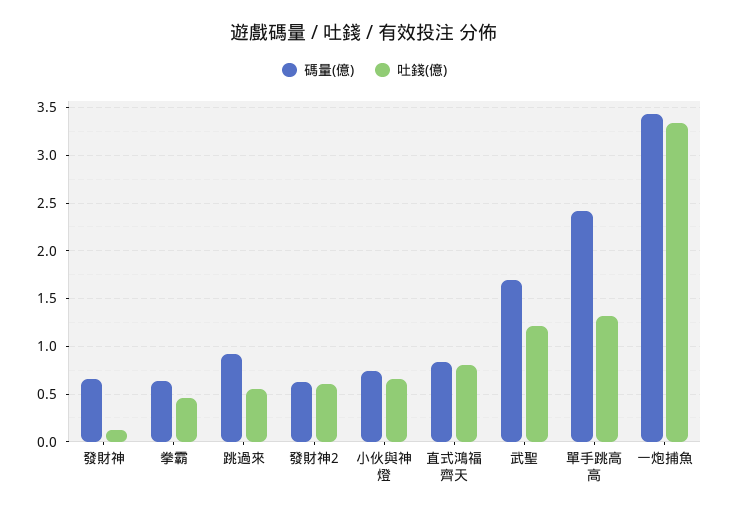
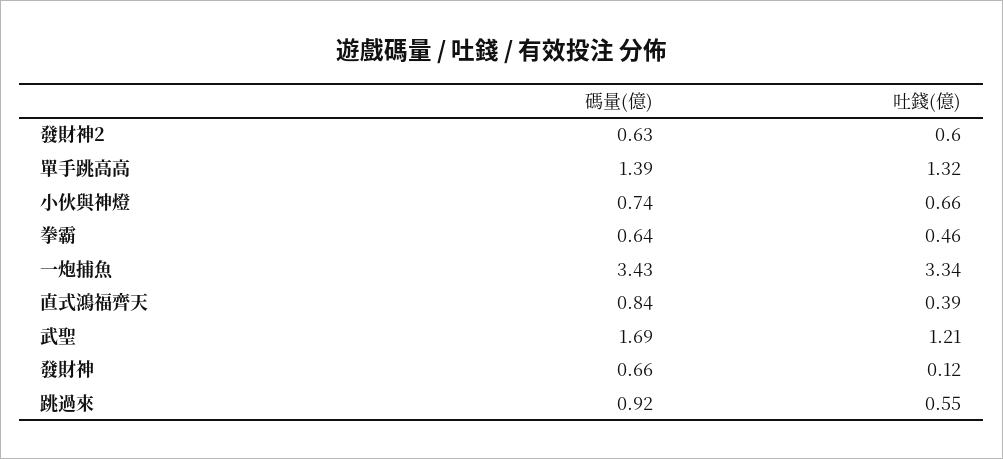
  {
    "碼量(億)": {
      "發財神": 0.66,
      "拳霸": 0.64,
      "跳過來": 0.92,
      "發財神2": 0.63,
      "小伙與神燈": 0.74,
      "直式鴻福齊天": 0.84,
      "武聖": 1.69,
-     "單手跳高高": 2.4,
+     "單手跳高高": 1.39,
      "一炮捕魚": 3.43
    },
    "吐錢(億)": {
      "發財神": 0.12,
      "拳霸": 0.46,
      "跳過來": 0.55,
      "發財神2": 0.6,
      "小伙與神燈": 0.66,
-     "直式鴻福齊天": 0.8,
+     "直式鴻福齊天": 0.39,
      "武聖": 1.21,
      "單手跳高高": 1.32,
      "一炮捕魚": 3.34
    }
  }

